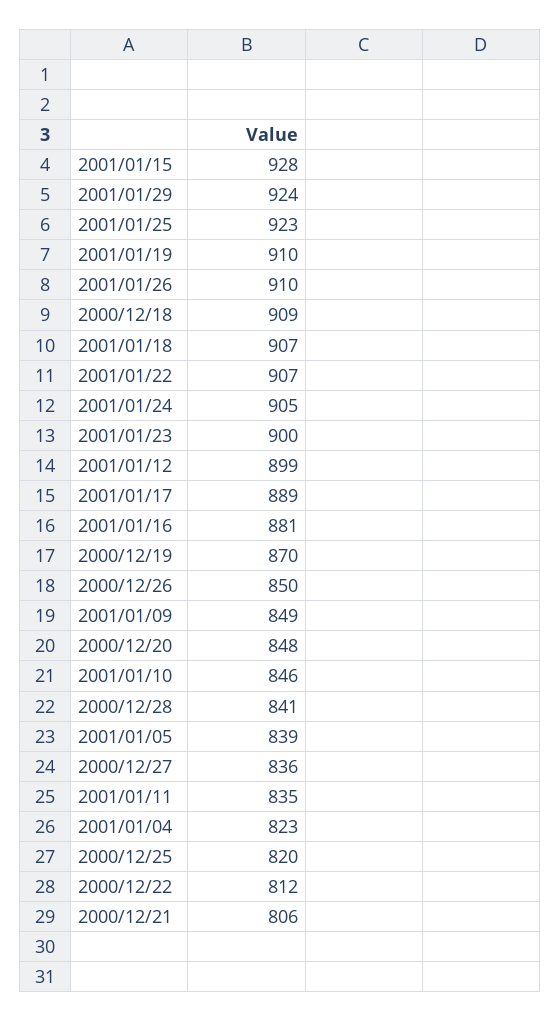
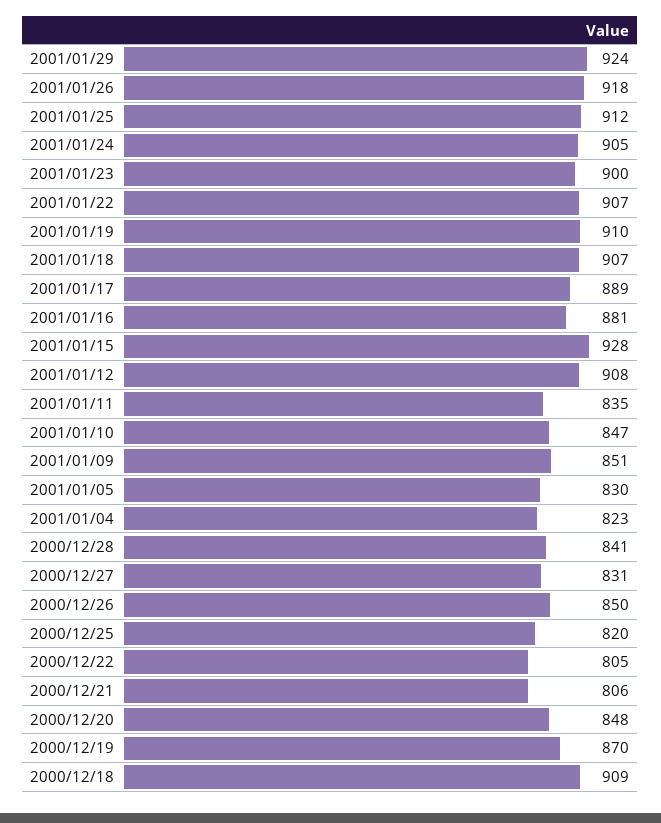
  {
    "2001/01/15": 928,
    "2001/01/29": 924,
-   "2001/01/25": 923,
+   "2001/01/25": 912,
    "2001/01/19": 910,
-   "2001/01/26": 910,
+   "2001/01/26": 918,
    "2000/12/18": 909,
    "2001/01/18": 907,
    "2001/01/22": 907,
    "2001/01/24": 905,
    "2001/01/23": 900,
-   "2001/01/12": 899,
+   "2001/01/12": 908,
    "2001/01/17": 889,
    "2001/01/16": 881,
    "2000/12/19": 870,
    "2000/12/26": 850,
-   "2001/01/09": 849,
+   "2001/01/09": 851,
    "2000/12/20": 848,
-   "2001/01/10": 846,
+   "2001/01/10": 847,
    "2000/12/28": 841,
-   "2001/01/05": 839,
+   "2001/01/05": 830,
-   "2000/12/27": 836,
+   "2000/12/27": 831,
    "2001/01/11": 835,
    "2001/01/04": 823,
    "2000/12/25": 820,
-   "2000/12/22": 812,
+   "2000/12/22": 805,
    "2000/12/21": 806
  }

